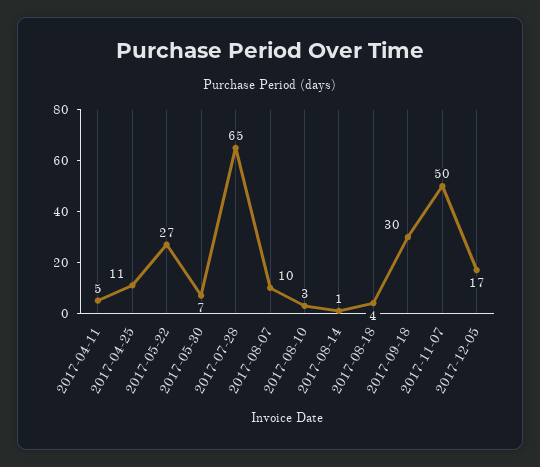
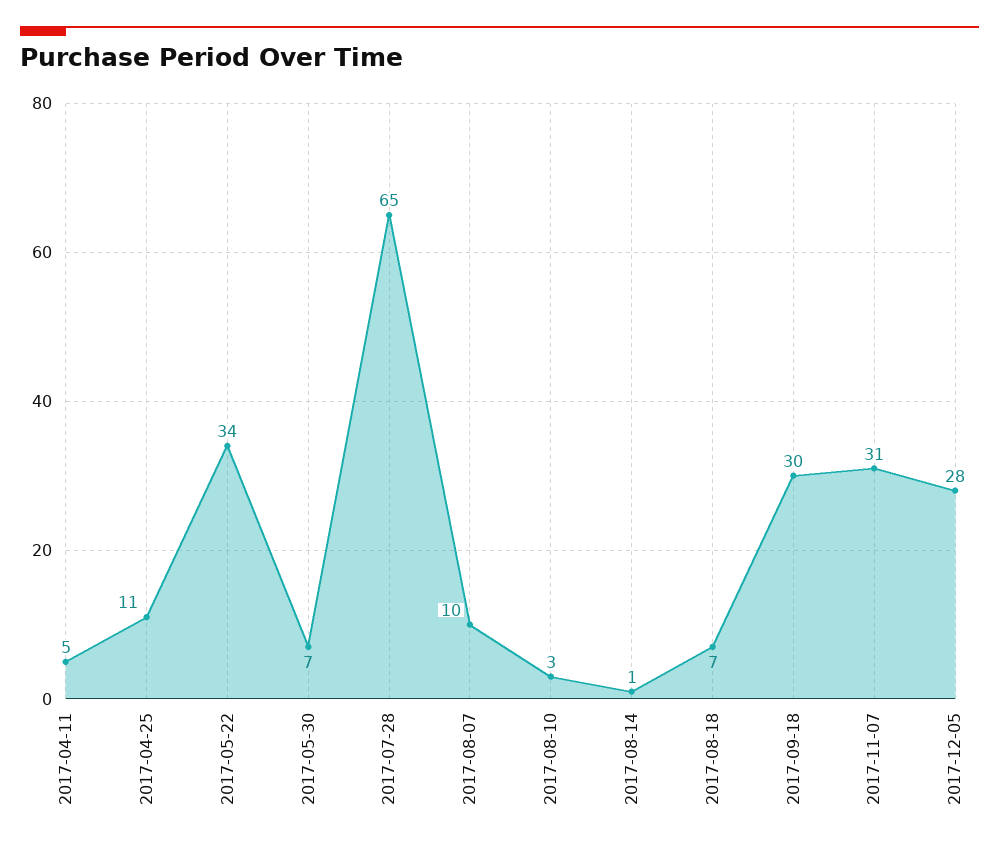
  {
    "2017-04-11": 5,
    "2017-04-25": 11,
-   "2017-05-22": 27,
+   "2017-05-22": 34,
    "2017-05-30": 7,
    "2017-07-28": 65,
    "2017-08-07": 10,
    "2017-08-10": 3,
    "2017-08-14": 1,
-   "2017-08-18": 4,
+   "2017-08-18": 7,
    "2017-09-18": 30,
-   "2017-11-07": 50,
+   "2017-11-07": 31,
-   "2017-12-05": 17
+   "2017-12-05": 28
  }

